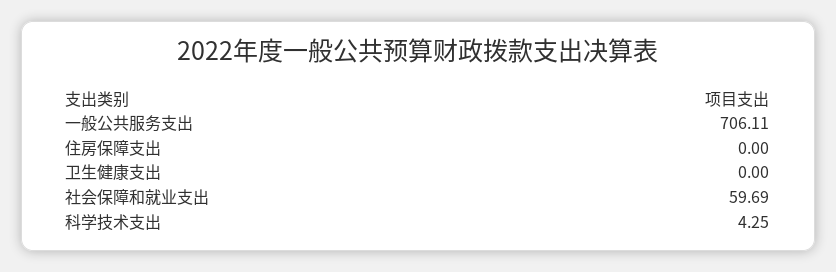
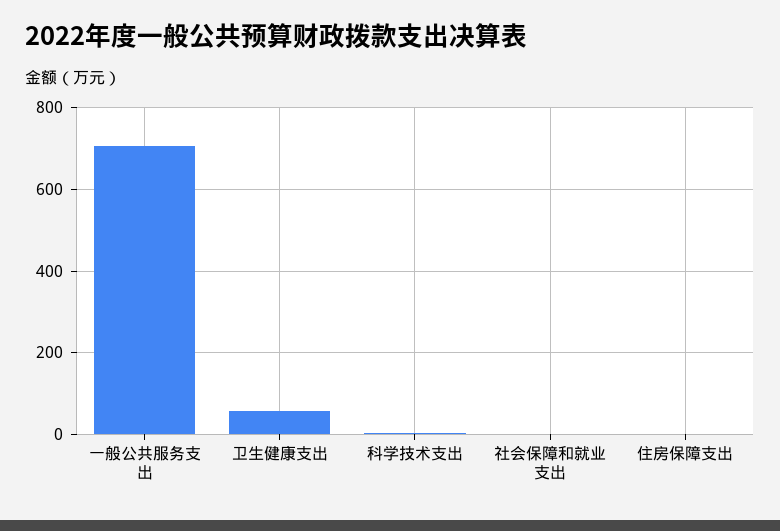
  {
    "一般公共服务支出": 706.11,
    "住房保障支出": 0,
-   "卫生健康支出": 0,
+   "卫生健康支出": 60,
-   "社会保障和就业支出": 59.69,
+   "社会保障和就业支出": 0,
    "科学技术支出": 4.25
  }

